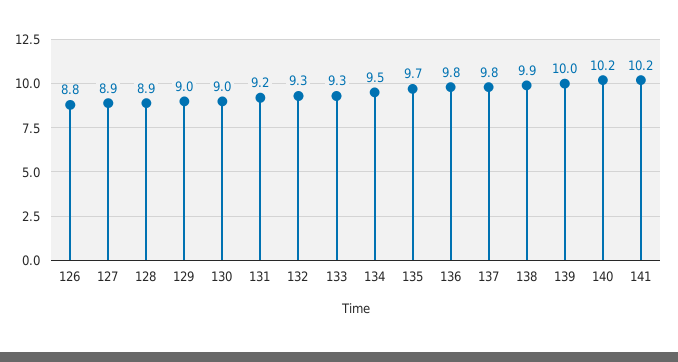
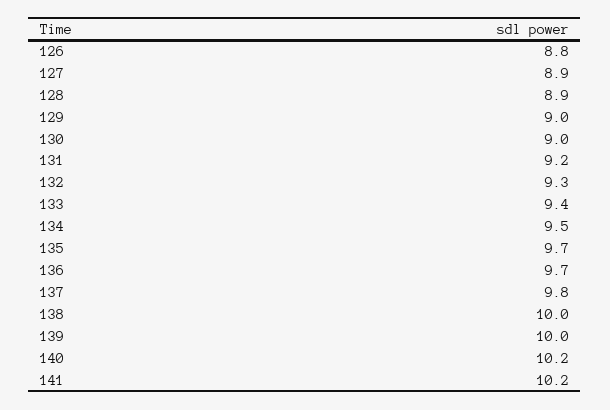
  {
    "126": 8.8,
    "127": 8.9,
    "128": 8.9,
    "129": 9,
    "130": 9,
    "131": 9.2,
    "132": 9.3,
-   "133": 9.3,
+   "133": 9.4,
    "134": 9.5,
    "135": 9.7,
-   "136": 9.8,
+   "136": 9.7,
    "137": 9.8,
-   "138": 9.9,
+   "138": 10,
    "139": 10,
    "140": 10.2,
    "141": 10.2
  }

